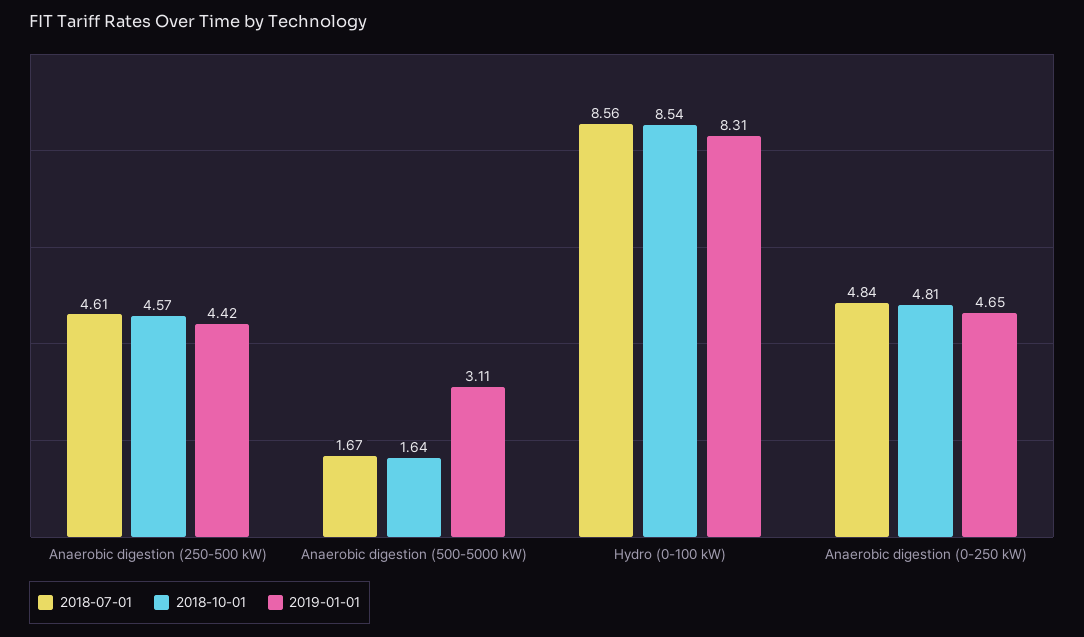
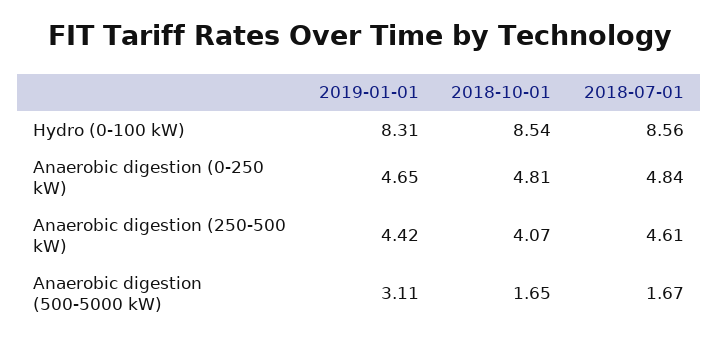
  {
    "2018-07-01": {
      "Anaerobic digestion (250-500 kW)": 4.61,
      "Anaerobic digestion (500-5000 kW)": 1.67,
      "Hydro (0-100 kW)": 8.56,
      "Anaerobic digestion (0-250 kW)": 4.84
    },
    "2018-10-01": {
-     "Anaerobic digestion (250-500 kW)": 4.57,
+     "Anaerobic digestion (250-500 kW)": 4.07,
-     "Anaerobic digestion (500-5000 kW)": 1.64,
+     "Anaerobic digestion (500-5000 kW)": 1.65,
      "Hydro (0-100 kW)": 8.54,
      "Anaerobic digestion (0-250 kW)": 4.81
    },
    "2019-01-01": {
      "Anaerobic digestion (250-500 kW)": 4.42,
      "Anaerobic digestion (500-5000 kW)": 3.11,
      "Hydro (0-100 kW)": 8.31,
      "Anaerobic digestion (0-250 kW)": 4.65
    }
  }

